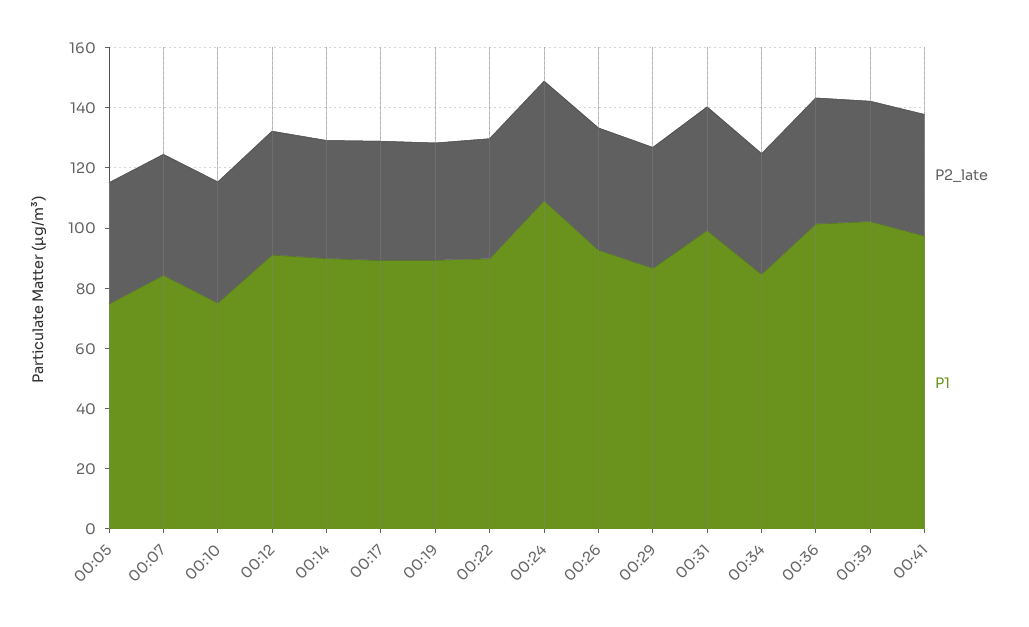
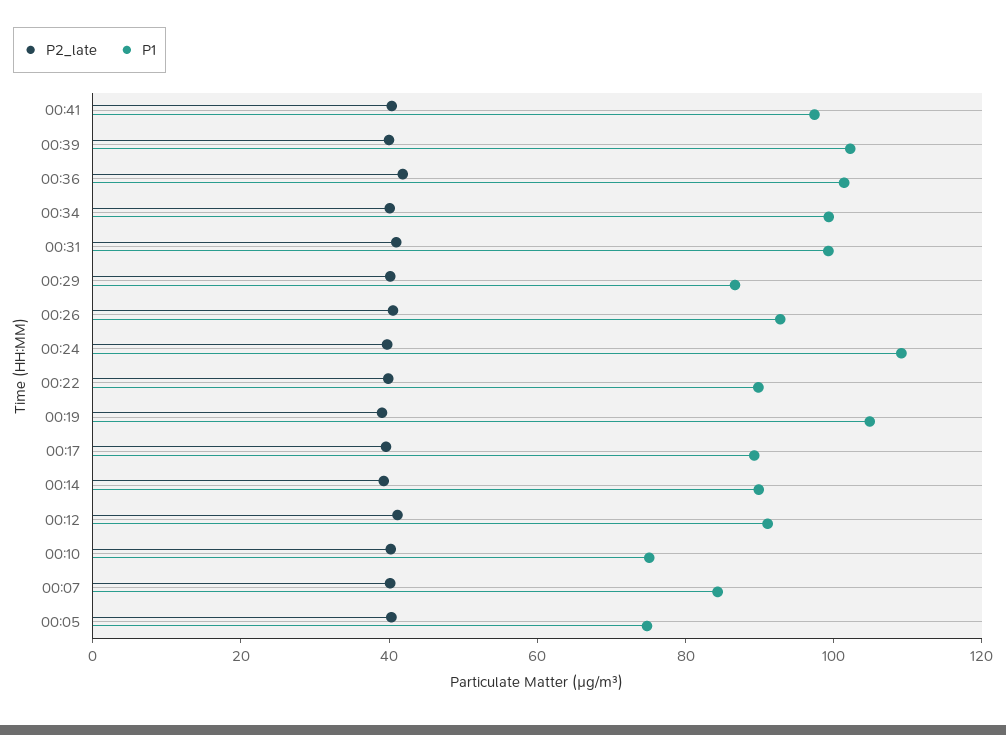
  {
    "P2_late": {
      "00:05": 40,
      "00:07": 40,
      "00:10": 40,
      "00:12": 40,
      "00:14": 40,
      "00:17": 40,
      "00:19": 40,
      "00:22": 40,
      "00:24": 40,
      "00:26": 40,
      "00:29": 40,
      "00:31": 40,
      "00:34": 40,
      "00:36": 40,
      "00:39": 40,
      "00:41": 40
    },
    "P1": {
      "00:05": 75,
      "00:07": 85,
      "00:10": 75,
      "00:12": 90,
      "00:14": 90,
      "00:17": 90,
-     "00:19": 90,
+     "00:19": 105,
      "00:22": 90,
      "00:24": 110,
      "00:26": 95,
      "00:29": 85,
      "00:31": 100,
-     "00:34": 85,
+     "00:34": 100,
      "00:36": 100,
      "00:39": 100,
      "00:41": 95
    }
  }

